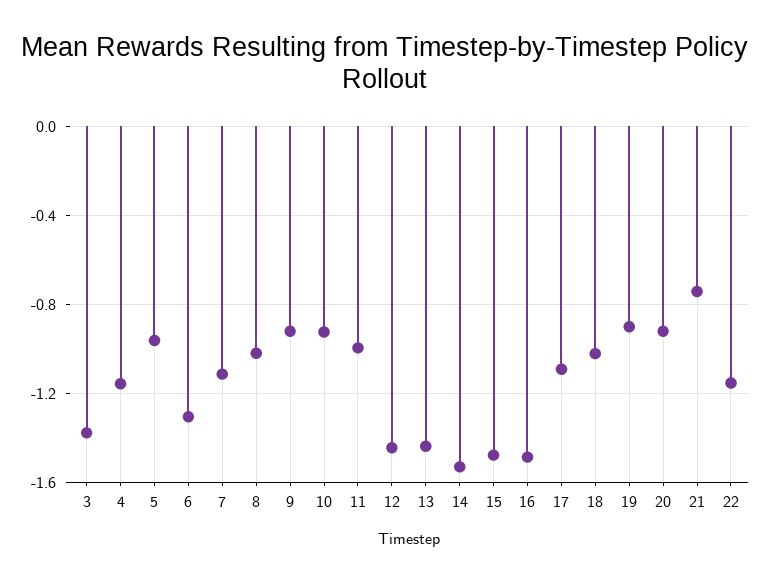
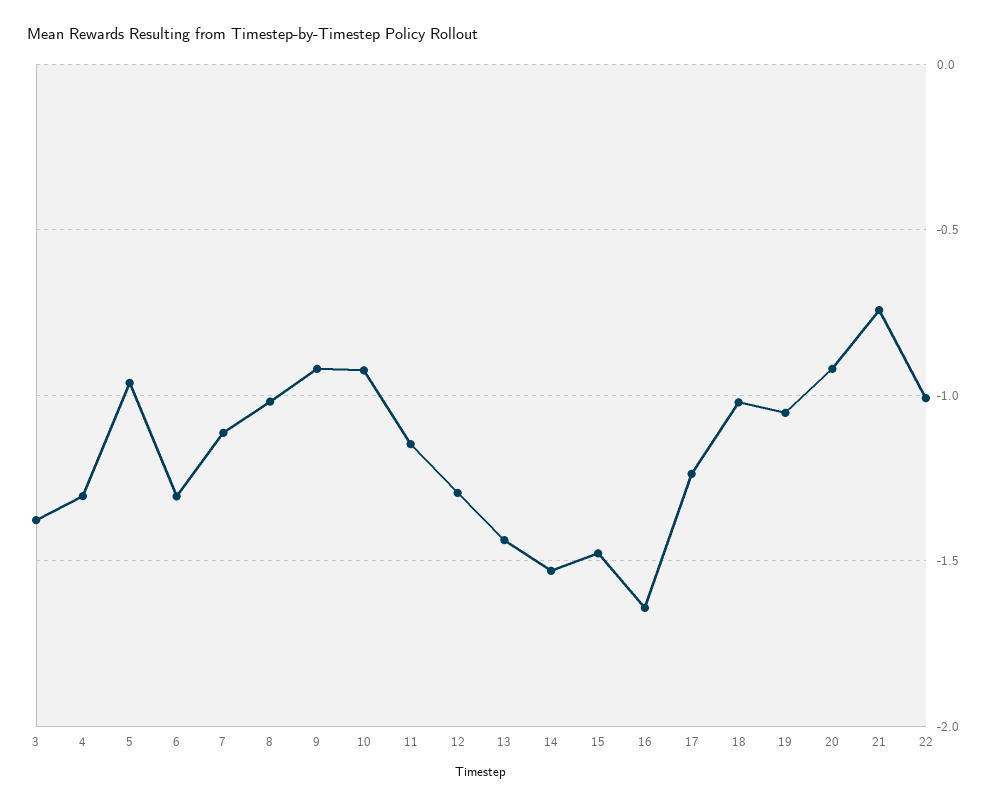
  {
    "3": -1.4,
-   "4": -1.15,
+   "4": -1.3,
    "5": -0.95,
    "6": -1.3,
    "7": -1.1,
    "8": -1,
    "9": -0.9,
    "10": -0.95,
-   "11": -1,
+   "11": -1.15,
-   "12": -1.45,
+   "12": -1.3,
    "13": -1.45,
    "14": -1.55,
    "15": -1.5,
-   "16": -1.5,
+   "16": -1.65,
-   "17": -1.1,
+   "17": -1.25,
    "18": -1,
-   "19": -0.9,
+   "19": -1.05,
    "20": -0.9,
    "21": -0.75,
-   "22": -1.15
+   "22": -1
  }

